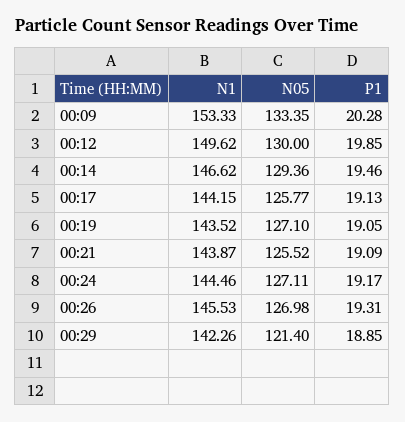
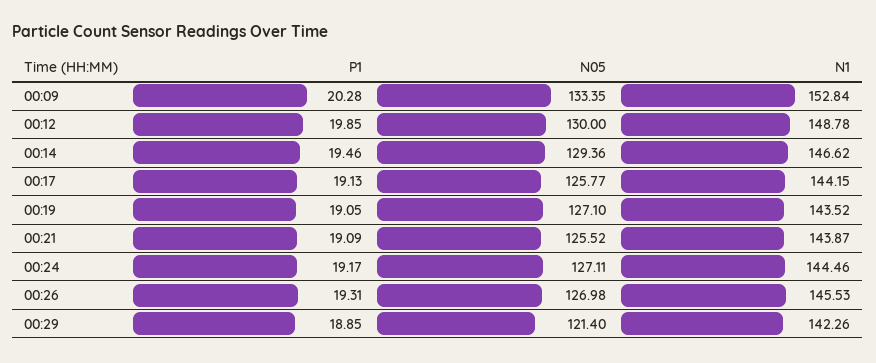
  {
    "N1": {
-     "00:09": 153.33,
+     "00:09": 152.84,
-     "00:12": 149.62,
+     "00:12": 148.78,
      "00:14": 146.62,
      "00:17": 144.15,
      "00:19": 143.52,
      "00:21": 143.87,
      "00:24": 144.46,
      "00:26": 145.53,
      "00:29": 142.26
    },
    "N05": {
      "00:09": 133.35,
      "00:12": 130,
      "00:14": 129.36,
      "00:17": 125.77,
      "00:19": 127.1,
      "00:21": 125.52,
      "00:24": 127.11,
      "00:26": 126.98,
      "00:29": 121.4
    },
    "P1": {
      "00:09": 20.28,
      "00:12": 19.85,
      "00:14": 19.46,
      "00:17": 19.13,
      "00:19": 19.05,
      "00:21": 19.09,
      "00:24": 19.17,
      "00:26": 19.31,
      "00:29": 18.85
    }
  }

